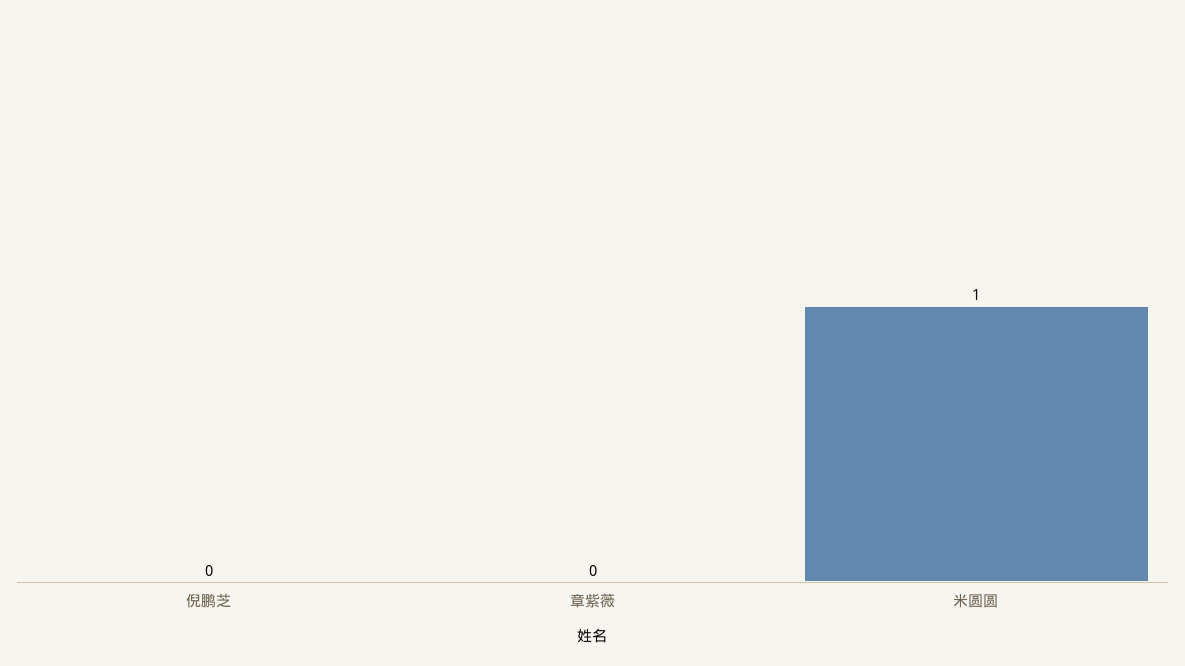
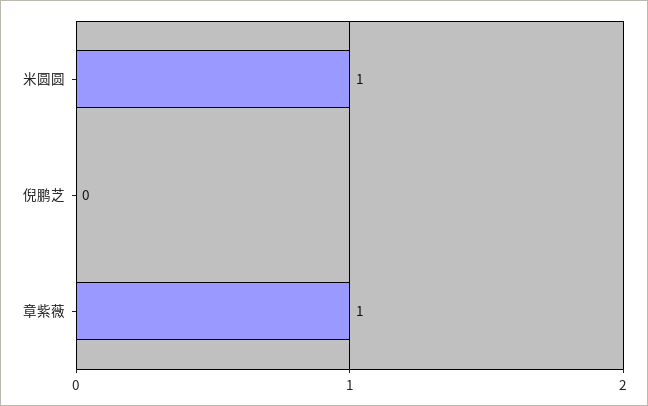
  {
    "倪鹏芝": 0,
-   "章紫薇": 0,
+   "章紫薇": 1,
    "米圆圆": 1
  }

